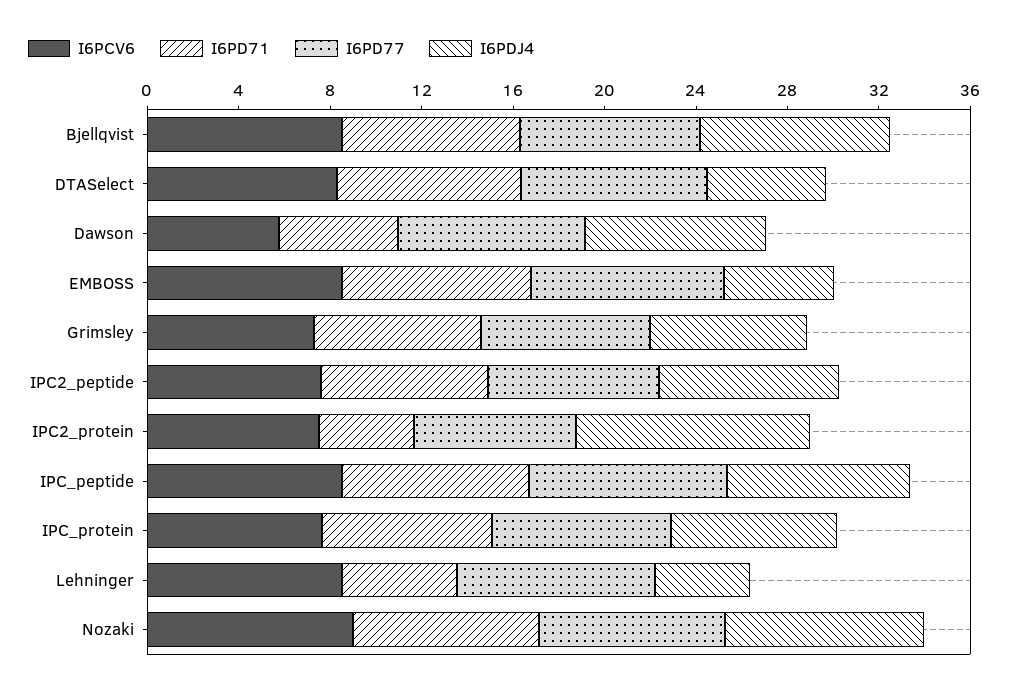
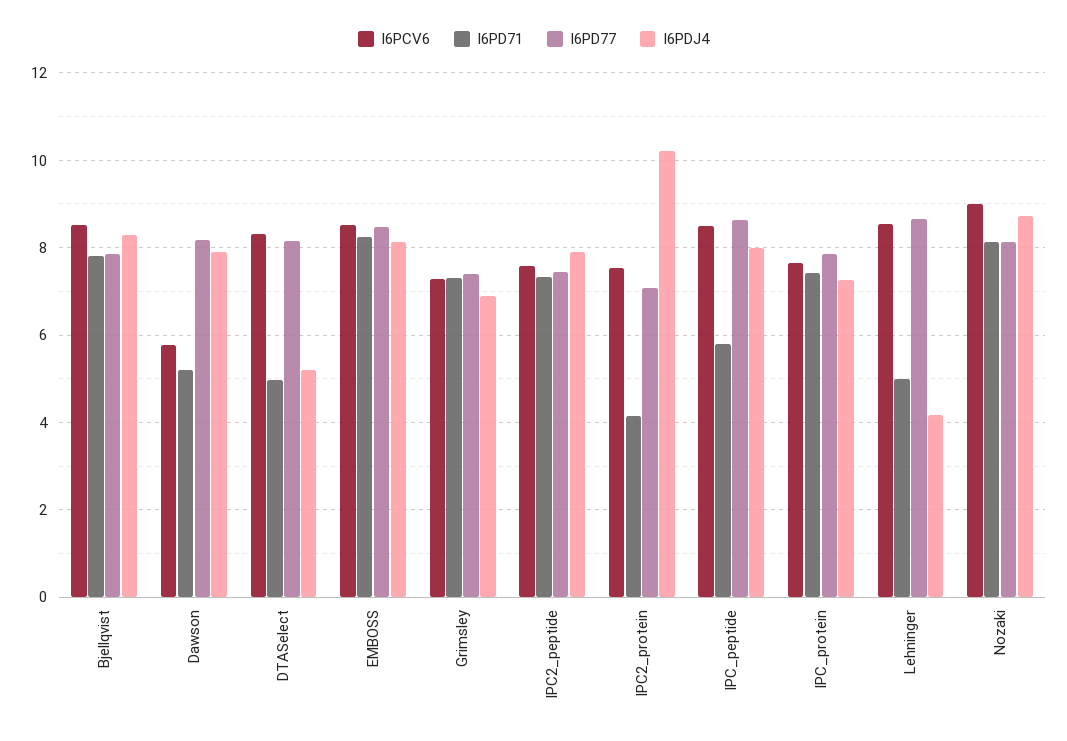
  {
    "I6PCV6": {
      "Bjellqvist": 8.6,
      "DTASelect": 8.4,
      "Dawson": 5.8,
      "EMBOSS": 8.6,
      "Grimsley": 7.2,
      "IPC2_peptide": 7.6,
      "IPC2_protein": 7.6,
      "IPC_peptide": 8.6,
      "IPC_protein": 7.6,
      "Lehninger": 8.6,
      "Nozaki": 9
    },
    "I6PD71": {
      "Bjellqvist": 7.8,
-     "DTASelect": 8,
+     "DTASelect": 5,
      "Dawson": 5.2,
      "EMBOSS": 8.2,
      "Grimsley": 7.4,
      "IPC2_peptide": 7.4,
      "IPC2_protein": 4.2,
-     "IPC_peptide": 8,
+     "IPC_peptide": 5.8,
      "IPC_protein": 7.4,
      "Lehninger": 5,
      "Nozaki": 8.2
    },
    "I6PD77": {
      "Bjellqvist": 7.8,
      "DTASelect": 8.2,
      "Dawson": 8.2,
      "EMBOSS": 8.4,
      "Grimsley": 7.4,
      "IPC2_peptide": 7.4,
      "IPC2_protein": 7,
      "IPC_peptide": 8.6,
      "IPC_protein": 7.8,
      "Lehninger": 8.6,
      "Nozaki": 8.2
    },
    "I6PDJ4": {
      "Bjellqvist": 8.2,
      "DTASelect": 5.2,
      "Dawson": 7.8,
-     "EMBOSS": 5,
+     "EMBOSS": 8.2,
      "Grimsley": 6.8,
      "IPC2_peptide": 8,
      "IPC2_protein": 10.2,
      "IPC_peptide": 8,
      "IPC_protein": 7.2,
      "Lehninger": 4.2,
      "Nozaki": 8.8
    }
  }

